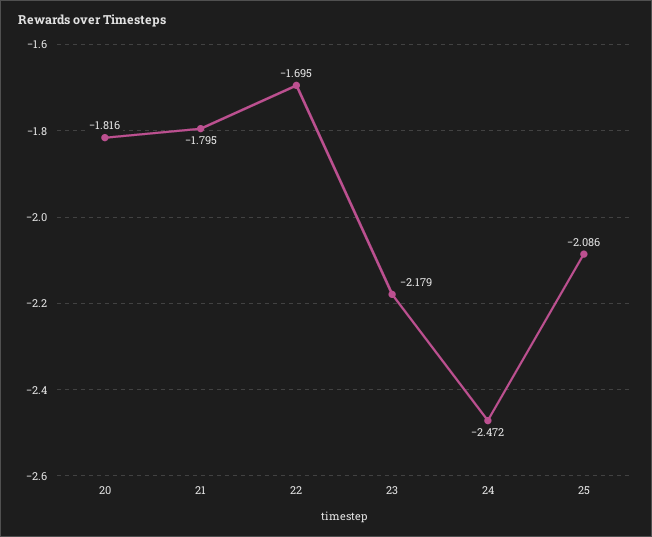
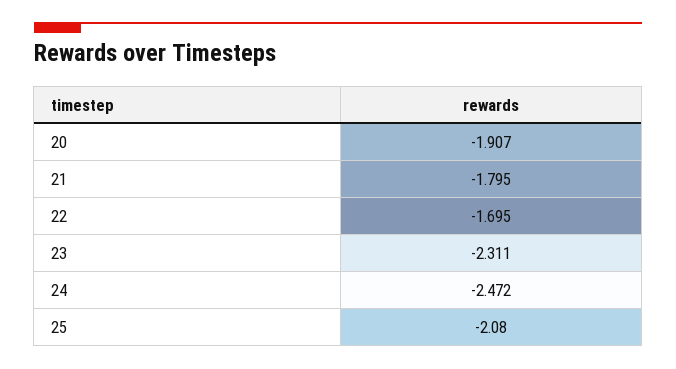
  {
-   "20": -1.816,
+   "20": -1.907,
    "21": -1.795,
    "22": -1.695,
-   "23": -2.179,
+   "23": -2.311,
    "24": -2.472,
-   "25": -2.086
+   "25": -2.08
  }

